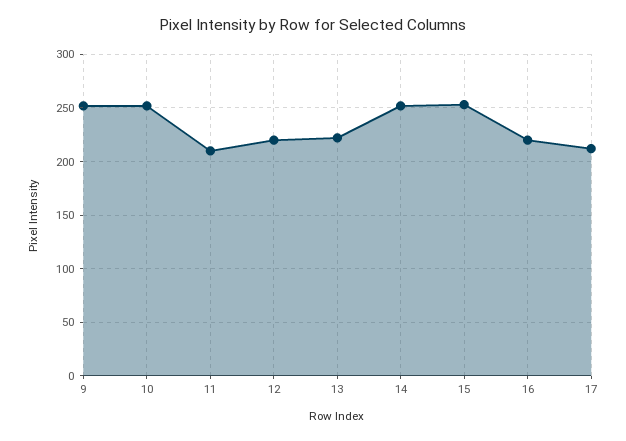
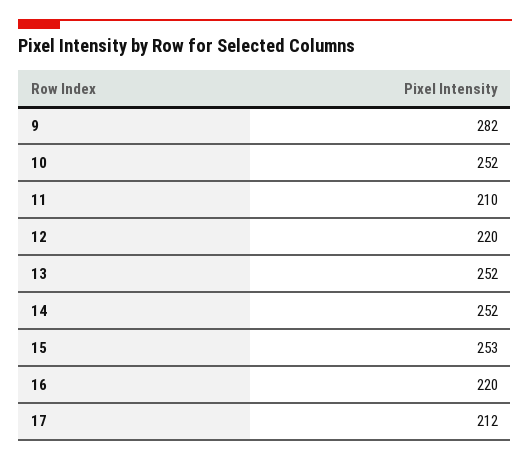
  {
-   "9": 250,
+   "9": 282,
    "10": 252,
    "11": 210,
    "12": 220,
-   "13": 220,
+   "13": 252,
    "14": 252,
    "15": 253,
    "16": 220,
    "17": 212
  }

